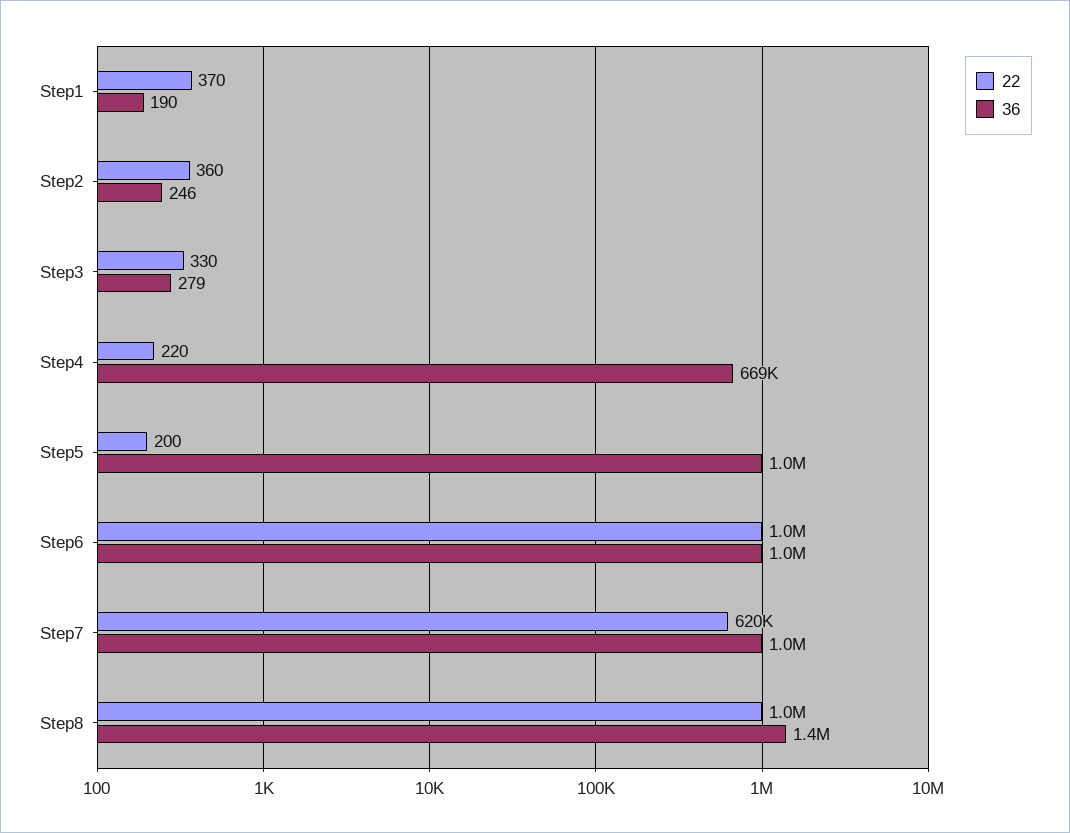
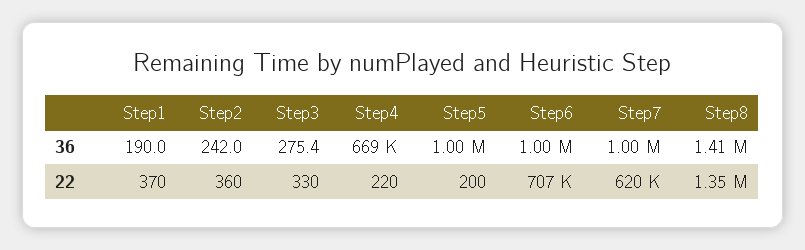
  {
    "22": {
      "Step1": 370,
      "Step2": 360,
      "Step3": 330,
      "Step4": 220,
      "Step5": 200,
-     "Step6": 1000000,
+     "Step6": 707000,
      "Step7": 620000,
-     "Step8": 1000000
+     "Step8": 1350000
    },
    "36": {
      "Step1": 190,
-     "Step2": 246,
+     "Step2": 242,
-     "Step3": 279,
+     "Step3": 275.4,
      "Step4": 669000,
      "Step5": 1000000,
      "Step6": 1000000,
      "Step7": 1000000,
      "Step8": 1410000
    }
  }

